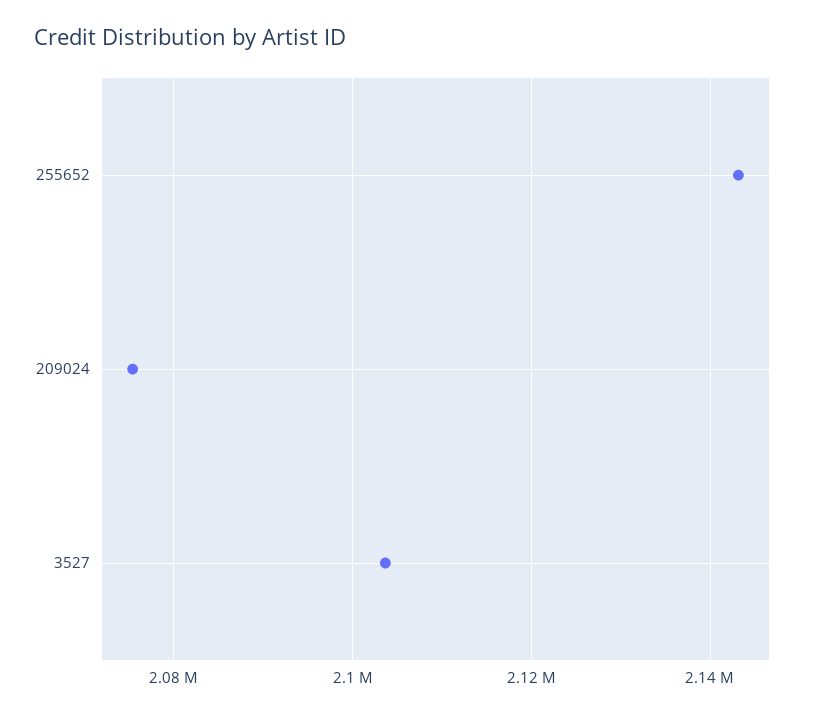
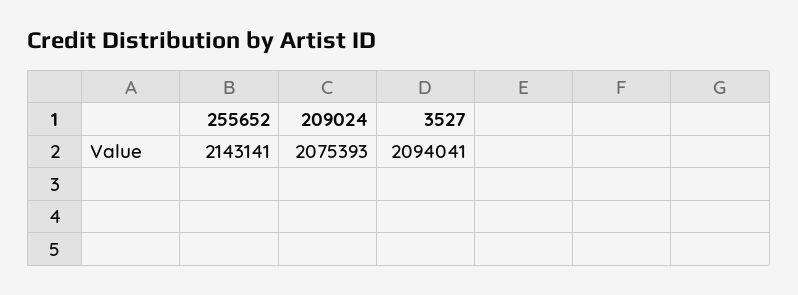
  {
    "255652": 2143141,
    "209024": 2075393,
-   "3527": 2104000
+   "3527": 2094041
  }

